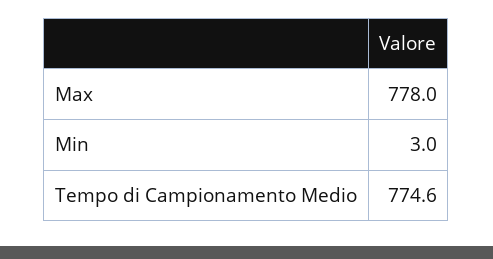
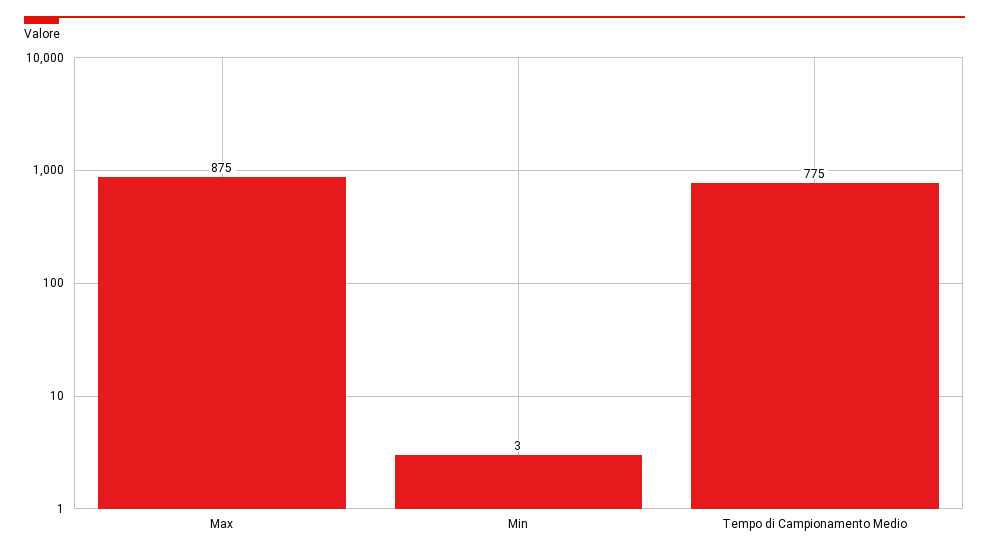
  {
-   "Max": 778,
+   "Max": 875,
    "Min": 3,
    "Tempo di Campionamento Medio": 774.6
  }

